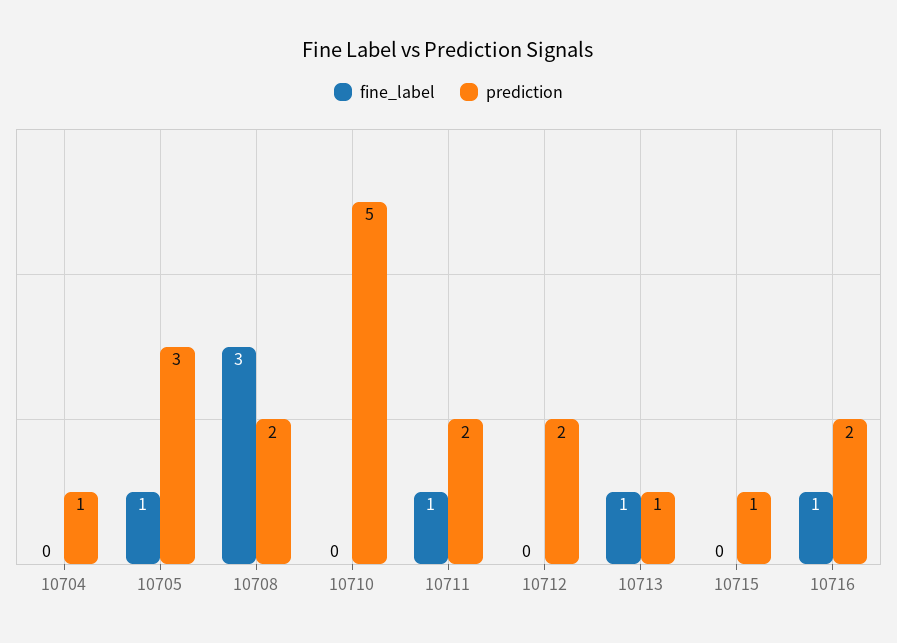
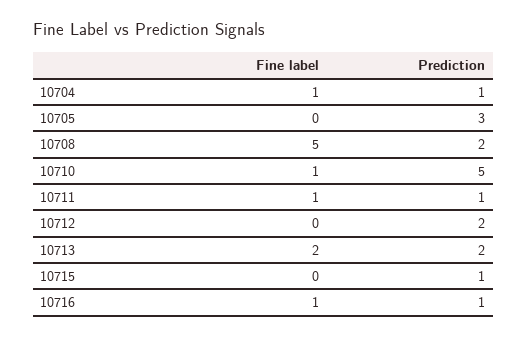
  {
    "fine_label": {
-     "10704": 0,
+     "10704": 1,
-     "10705": 1,
+     "10705": 0,
-     "10708": 3,
+     "10708": 5,
-     "10710": 0,
+     "10710": 1,
      "10711": 1,
      "10712": 0,
-     "10713": 1,
+     "10713": 2,
      "10715": 0,
      "10716": 1
    },
    "prediction": {
      "10704": 1,
      "10705": 3,
      "10708": 2,
      "10710": 5,
-     "10711": 2,
+     "10711": 1,
      "10712": 2,
-     "10713": 1,
+     "10713": 2,
      "10715": 1,
-     "10716": 2
+     "10716": 1
    }
  }

